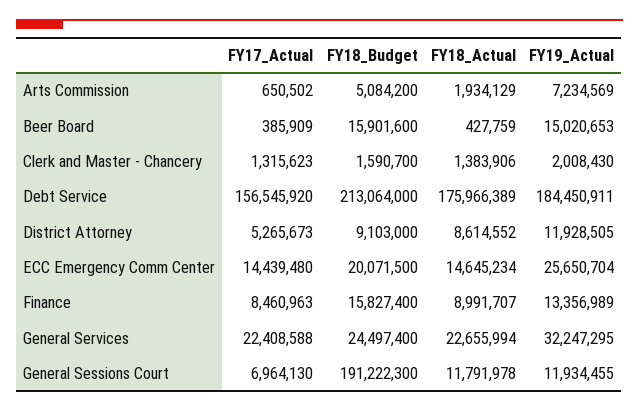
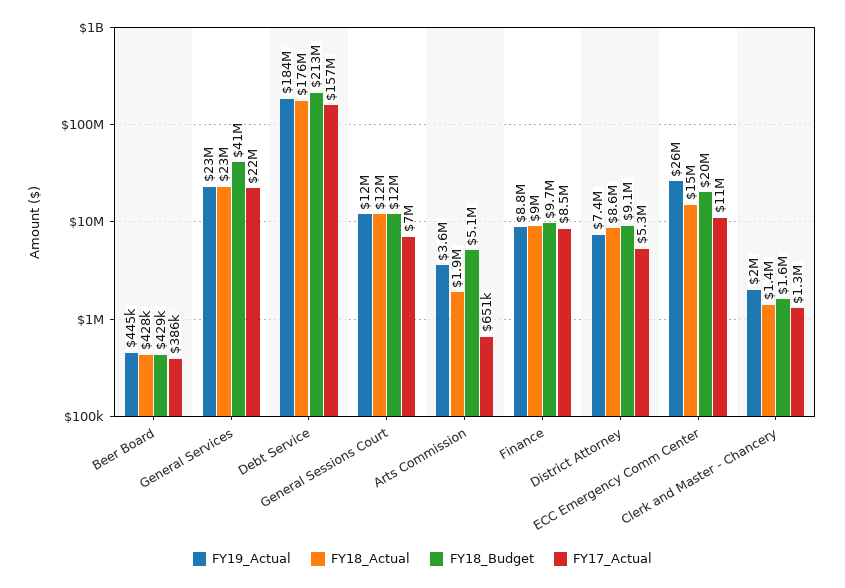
  {
    "FY17_Actual": {
      "Arts Commission": 650502,
      "Beer Board": 385909,
      "Clerk and Master - Chancery": 1315623,
      "Debt Service": 156545920,
      "District Attorney": 5265673,
-     "ECC Emergency Comm Center": 14439480,
+     "ECC Emergency Comm Center": 11000000,
      "Finance": 8460963,
      "General Services": 22408588,
      "General Sessions Court": 6964130
    },
    "FY18_Budget": {
      "Arts Commission": 5084200,
-     "Beer Board": 15901600,
+     "Beer Board": 429000,
      "Clerk and Master - Chancery": 1590700,
      "Debt Service": 213064000,
      "District Attorney": 9103000,
      "ECC Emergency Comm Center": 20071500,
-     "Finance": 15827400,
+     "Finance": 9700000,
-     "General Services": 24497400,
+     "General Services": 41000000,
-     "General Sessions Court": 191222300
+     "General Sessions Court": 12000000
    },
    "FY18_Actual": {
      "Arts Commission": 1934129,
      "Beer Board": 427759,
      "Clerk and Master - Chancery": 1383906,
      "Debt Service": 175966389,
      "District Attorney": 8614552,
      "ECC Emergency Comm Center": 14645234,
      "Finance": 8991707,
      "General Services": 22655994,
      "General Sessions Court": 11791978
    },
    "FY19_Actual": {
-     "Arts Commission": 7234569,
+     "Arts Commission": 3600000,
-     "Beer Board": 15020653,
+     "Beer Board": 445000,
      "Clerk and Master - Chancery": 2008430,
      "Debt Service": 184450911,
-     "District Attorney": 11928505,
+     "District Attorney": 7400000,
      "ECC Emergency Comm Center": 25650704,
-     "Finance": 13356989,
+     "Finance": 8800000,
-     "General Services": 32247295,
+     "General Services": 23000000,
      "General Sessions Court": 11934455
    }
  }

